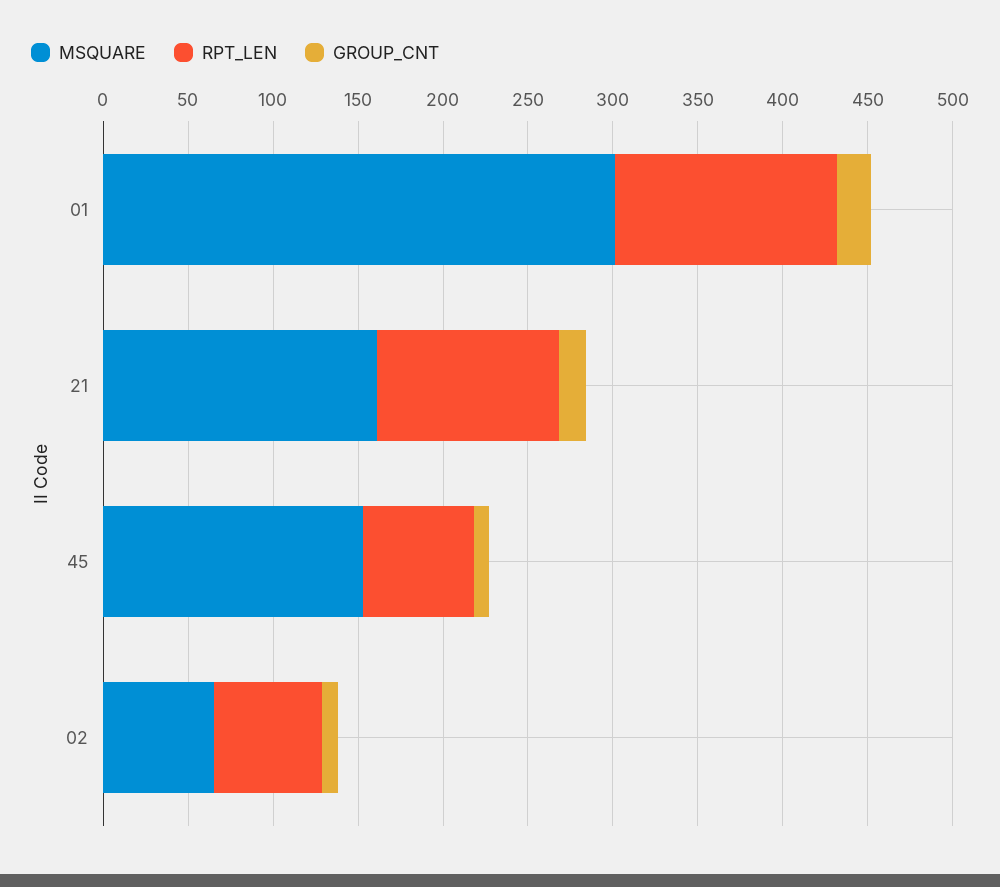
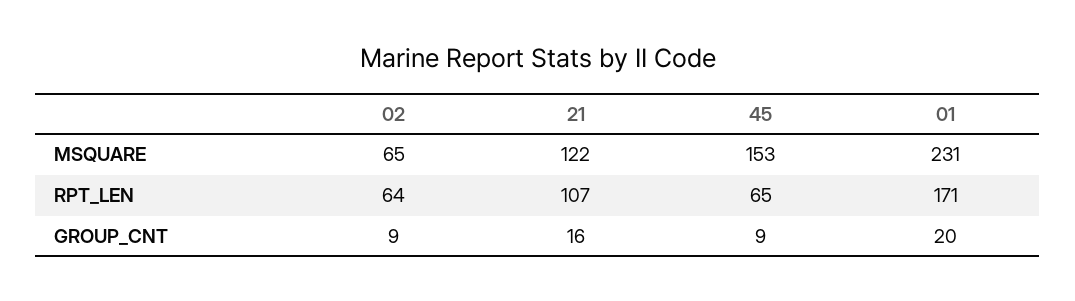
  {
    "MSQUARE": {
-     "01": 300,
+     "01": 231,
-     "21": 160,
+     "21": 122,
      "45": 153,
      "02": 65
    },
    "RPT_LEN": {
-     "01": 130,
+     "01": 171,
      "21": 107,
      "45": 65,
      "02": 64
    },
    "GROUP_CNT": {
      "01": 20,
      "21": 16,
      "45": 9,
      "02": 9
    }
  }

